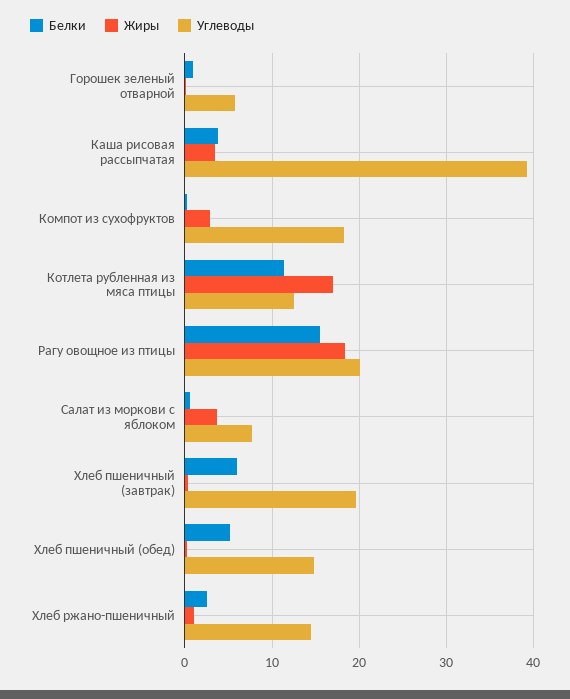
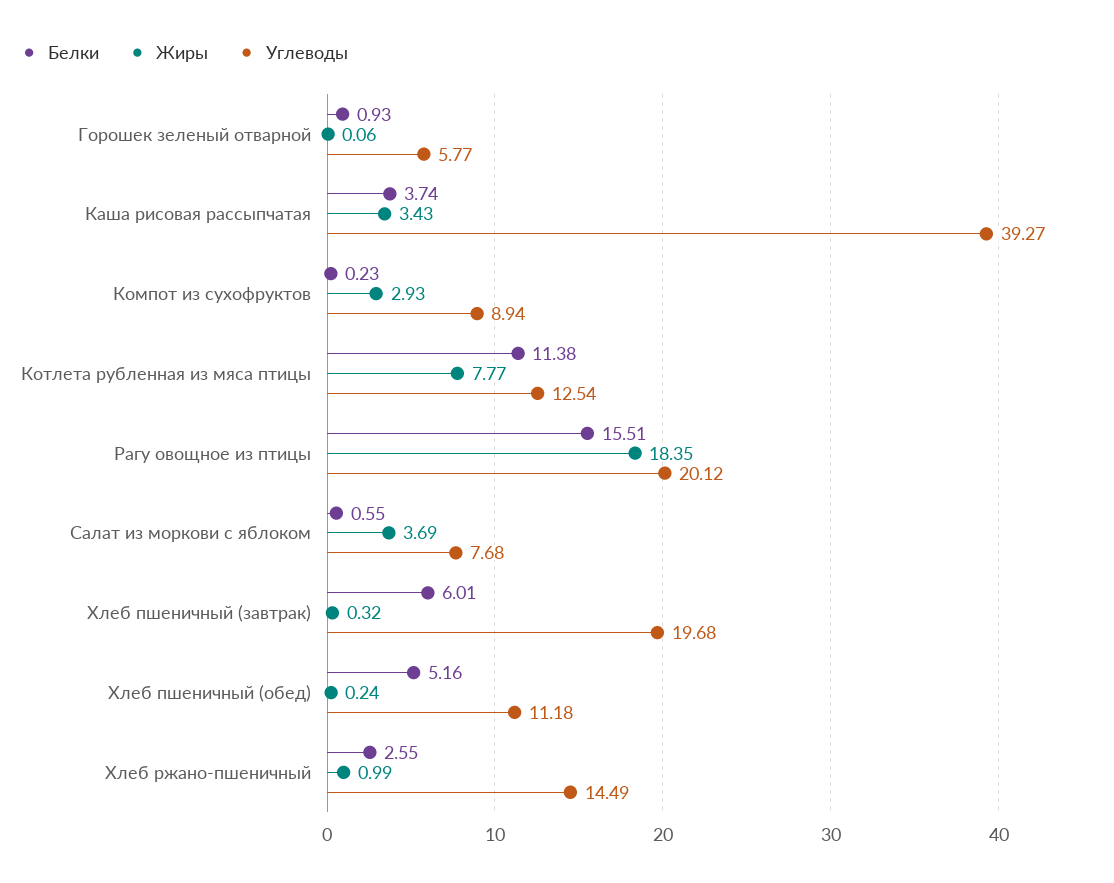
  {
    "Белки": {
      "Горошек зеленый отварной": 0.93,
      "Каша рисовая рассыпчатая": 3.74,
      "Компот из сухофруктов": 0.23,
      "Котлета рубленная из мяса птицы": 11.38,
      "Рагу овощное из птицы": 15.51,
      "Салат из моркови с яблоком": 0.55,
      "Хлеб пшеничный (завтрак)": 6.01,
      "Хлеб пшеничный (обед)": 5.16,
      "Хлеб ржано-пшеничный": 2.55
    },
    "Жиры": {
      "Горошек зеленый отварной": 0.06,
      "Каша рисовая рассыпчатая": 3.43,
      "Компот из сухофруктов": 2.93,
-     "Котлета рубленная из мяса птицы": 17,
+     "Котлета рубленная из мяса птицы": 7.77,
      "Рагу овощное из птицы": 18.35,
      "Салат из моркови с яблоком": 3.69,
      "Хлеб пшеничный (завтрак)": 0.32,
      "Хлеб пшеничный (обед)": 0.24,
      "Хлеб ржано-пшеничный": 0.99
    },
    "Углеводы": {
      "Горошек зеленый отварной": 5.77,
      "Каша рисовая рассыпчатая": 39.27,
-     "Компот из сухофруктов": 18,
+     "Компот из сухофруктов": 8.94,
      "Котлета рубленная из мяса птицы": 12.54,
      "Рагу овощное из птицы": 20.12,
      "Салат из моркови с яблоком": 7.68,
      "Хлеб пшеничный (завтрак)": 19.68,
-     "Хлеб пшеничный (обед)": 15,
+     "Хлеб пшеничный (обед)": 11.18,
      "Хлеб ржано-пшеничный": 14.49
    }
  }

